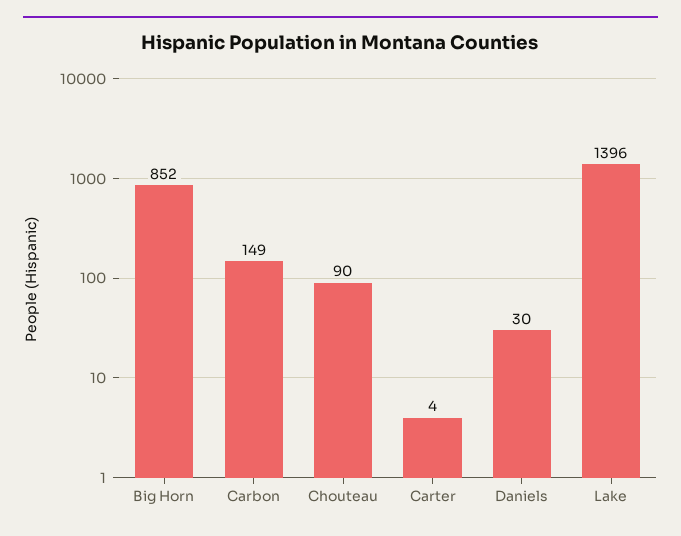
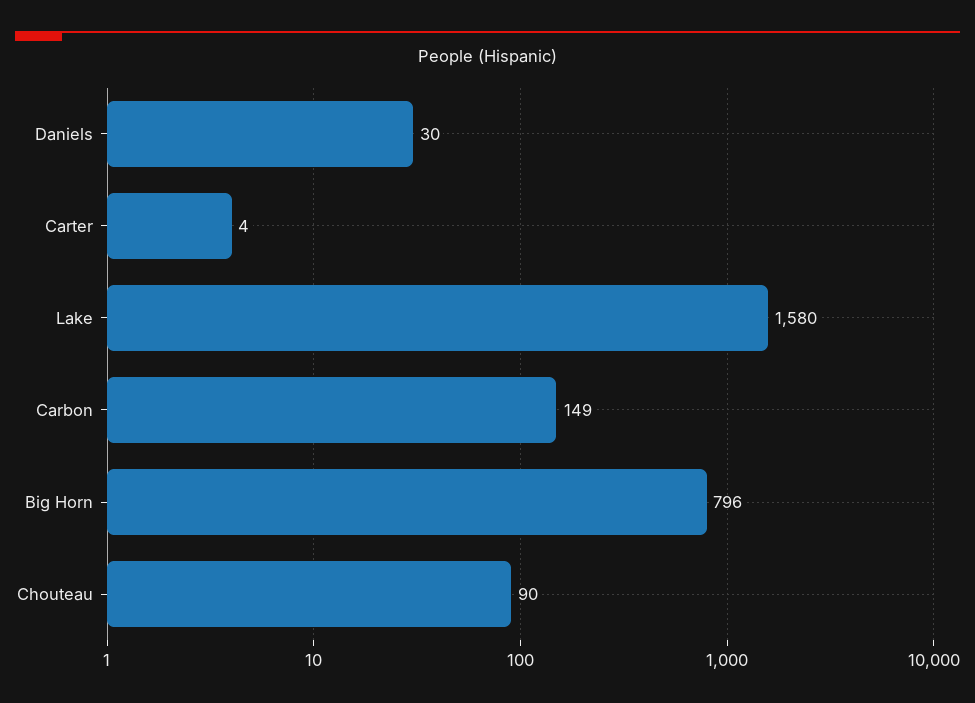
  {
-   "Big Horn": 852,
+   "Big Horn": 796,
    "Carbon": 149,
    "Chouteau": 90,
    "Carter": 4,
    "Daniels": 30,
-   "Lake": 1396
+   "Lake": 1580
  }

